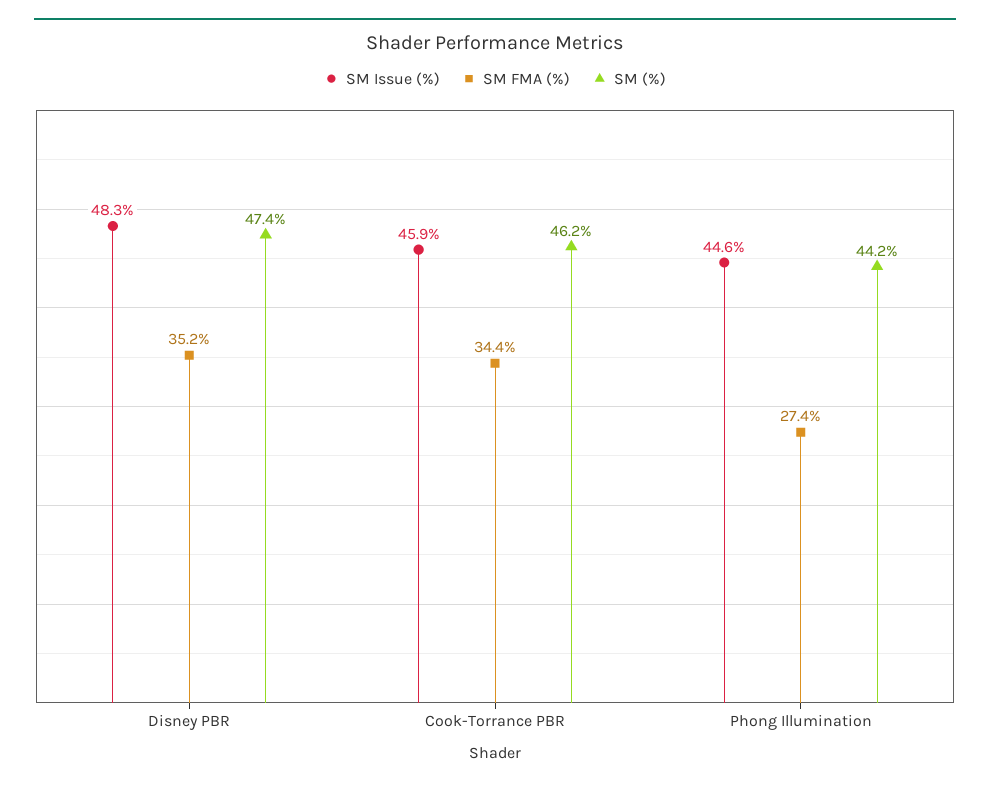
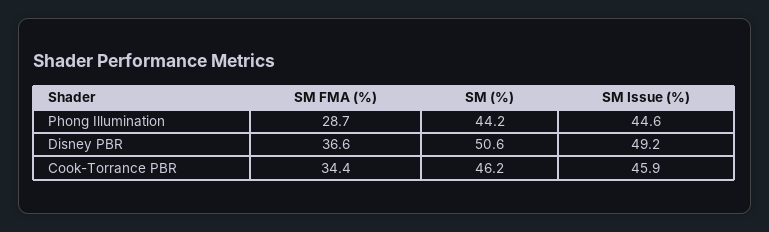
  {
    "SM Issue (%)": {
-     "Disney PBR": 48.3,
+     "Disney PBR": 49.2,
      "Cook-Torrance PBR": 45.9,
      "Phong Illumination": 44.6
    },
    "SM FMA (%)": {
-     "Disney PBR": 35.2,
+     "Disney PBR": 36.6,
      "Cook-Torrance PBR": 34.4,
-     "Phong Illumination": 27.4
+     "Phong Illumination": 28.7
    },
    "SM (%)": {
-     "Disney PBR": 47.4,
+     "Disney PBR": 50.6,
      "Cook-Torrance PBR": 46.2,
      "Phong Illumination": 44.2
    }
  }

